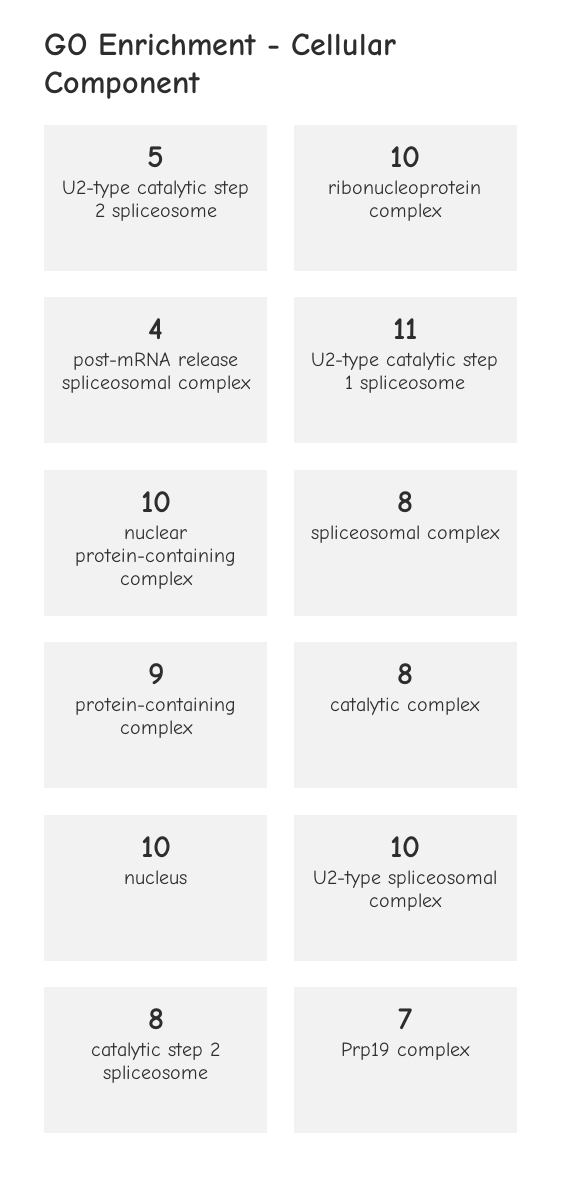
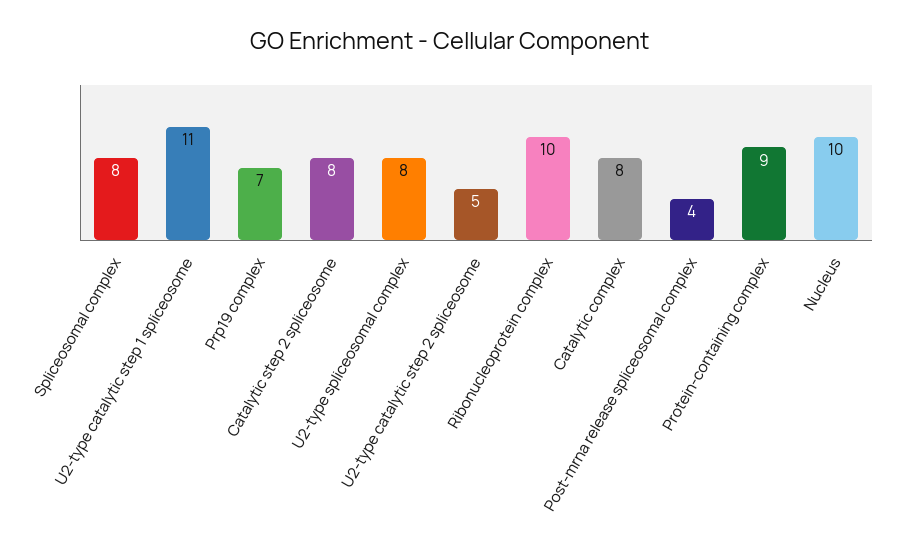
  {
    "U2-type catalytic step 2 spliceosome": 5,
    "ribonucleoprotein complex": 10,
    "post-mRNA release spliceosomal complex": 4,
    "U2-type catalytic step 1 spliceosome": 11,
-   "nuclear protein-containing complex": 10,
    "spliceosomal complex": 8,
    "protein-containing complex": 9,
    "catalytic complex": 8,
    "nucleus": 10,
-   "U2-type spliceosomal complex": 10,
+   "U2-type spliceosomal complex": 8,
    "catalytic step 2 spliceosome": 8,
    "Prp19 complex": 7
  }

